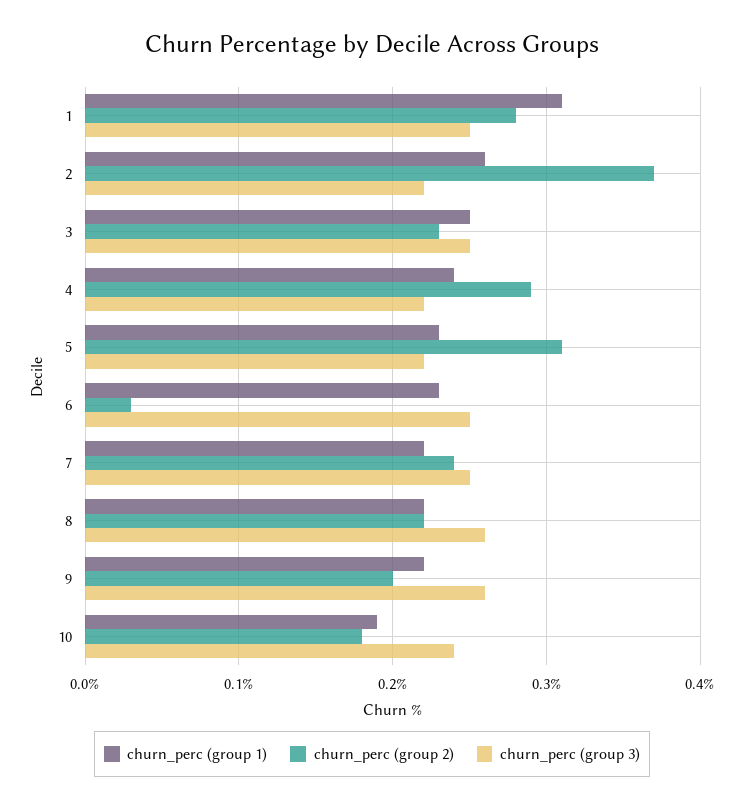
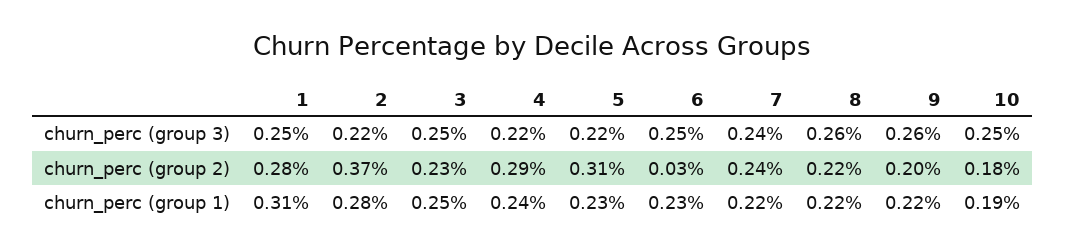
  {
    "churn_perc (group 1)": {
      "1": 0.31,
-     "2": 0.26,
+     "2": 0.28,
      "3": 0.25,
      "4": 0.24,
      "5": 0.23,
      "6": 0.23,
      "7": 0.22,
      "8": 0.22,
      "9": 0.22,
      "10": 0.19
    },
    "churn_perc (group 2)": {
      "1": 0.28,
      "2": 0.37,
      "3": 0.23,
      "4": 0.29,
      "5": 0.31,
      "6": 0.03,
      "7": 0.24,
      "8": 0.22,
      "9": 0.2,
      "10": 0.18
    },
    "churn_perc (group 3)": {
      "1": 0.25,
      "2": 0.22,
      "3": 0.25,
      "4": 0.22,
      "5": 0.22,
      "6": 0.25,
-     "7": 0.25,
+     "7": 0.24,
      "8": 0.26,
      "9": 0.26,
-     "10": 0.24
+     "10": 0.25
    }
  }

